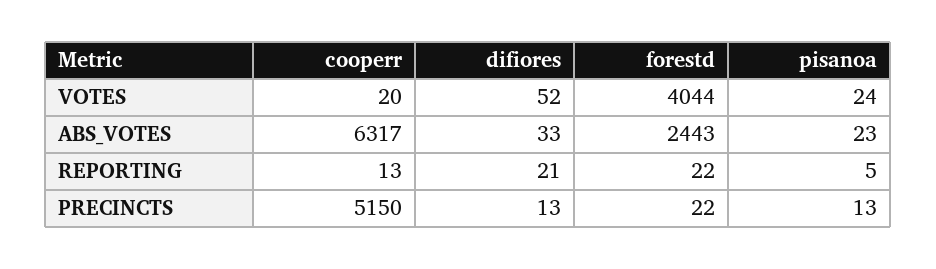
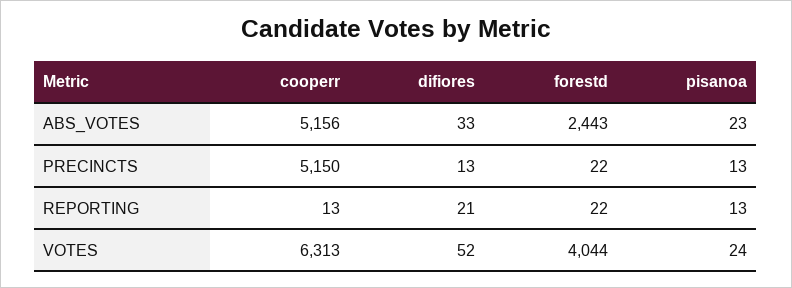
  {
    "cooperr": {
-     "VOTES": 20,
+     "VOTES": 6313,
-     "ABS_VOTES": 6317,
+     "ABS_VOTES": 5156,
      "REPORTING": 13,
      "PRECINCTS": 5150
    },
    "difiores": {
      "VOTES": 52,
      "ABS_VOTES": 33,
      "REPORTING": 21,
      "PRECINCTS": 13
    },
    "forestd": {
      "VOTES": 4044,
      "ABS_VOTES": 2443,
      "REPORTING": 22,
      "PRECINCTS": 22
    },
    "pisanoa": {
      "VOTES": 24,
      "ABS_VOTES": 23,
-     "REPORTING": 5,
+     "REPORTING": 13,
      "PRECINCTS": 13
    }
  }

